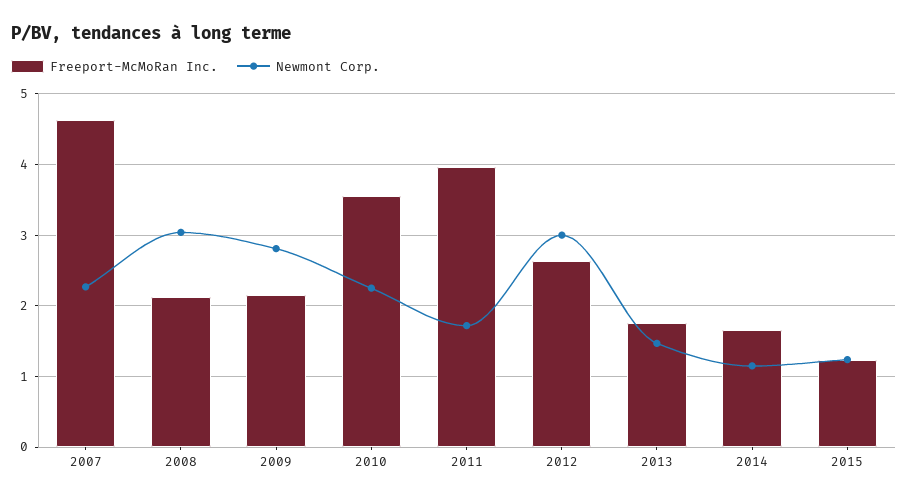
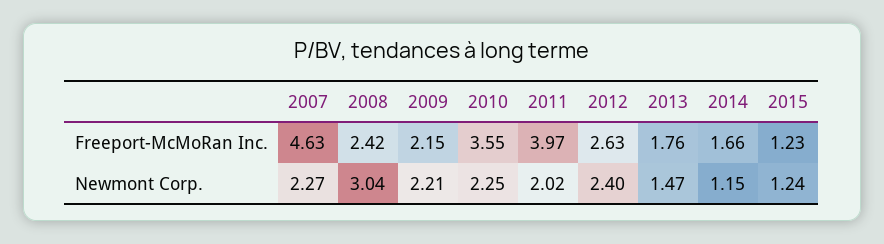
  {
    "Freeport-McMoRan Inc.": {
      "2007": 4.63,
-     "2008": 2.1,
+     "2008": 2.42,
      "2009": 2.15,
      "2010": 3.55,
      "2011": 3.97,
      "2012": 2.63,
      "2013": 1.76,
      "2014": 1.66,
      "2015": 1.23
    },
    "Newmont Corp.": {
      "2007": 2.27,
      "2008": 3.04,
-     "2009": 2.8,
+     "2009": 2.21,
      "2010": 2.25,
-     "2011": 1.7,
+     "2011": 2.02,
-     "2012": 3,
+     "2012": 2.4,
      "2013": 1.47,
      "2014": 1.15,
      "2015": 1.24
    }
  }

